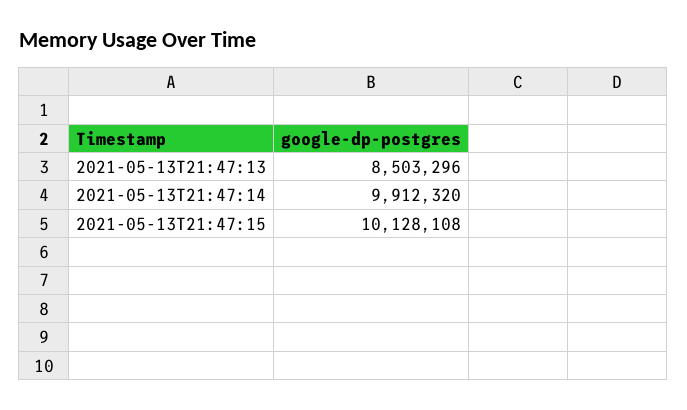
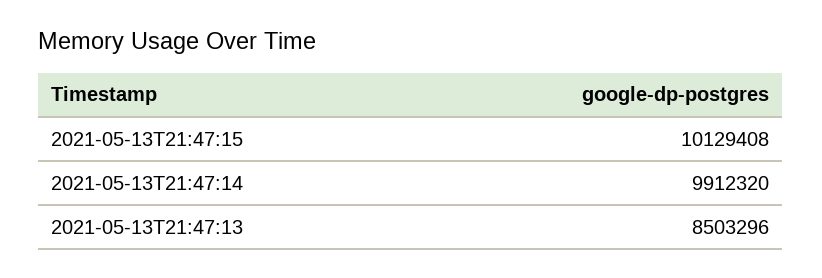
  {
    "2021-05-13T21:47:13": 8503296,
    "2021-05-13T21:47:14": 9912320,
-   "2021-05-13T21:47:15": 10128108
+   "2021-05-13T21:47:15": 10129408
  }

